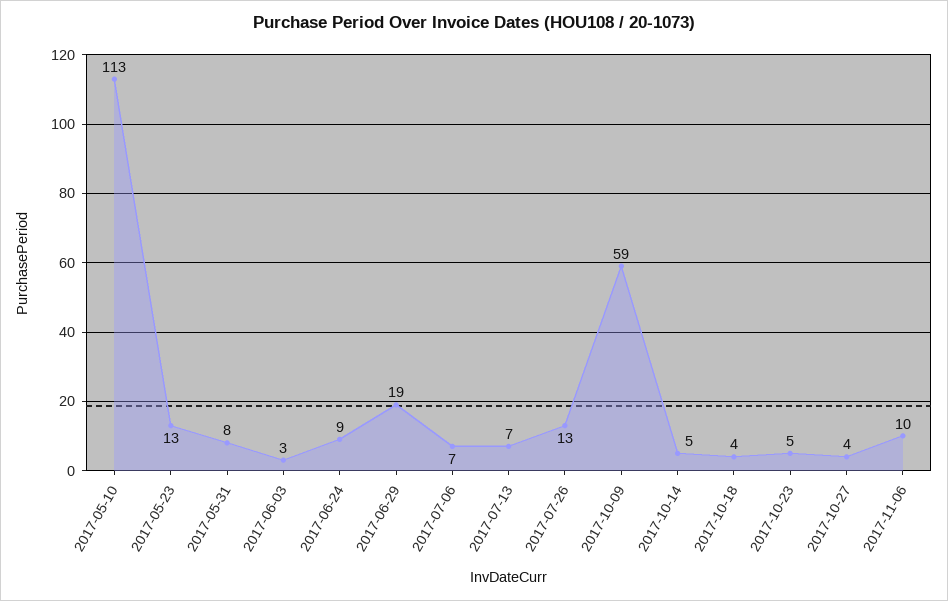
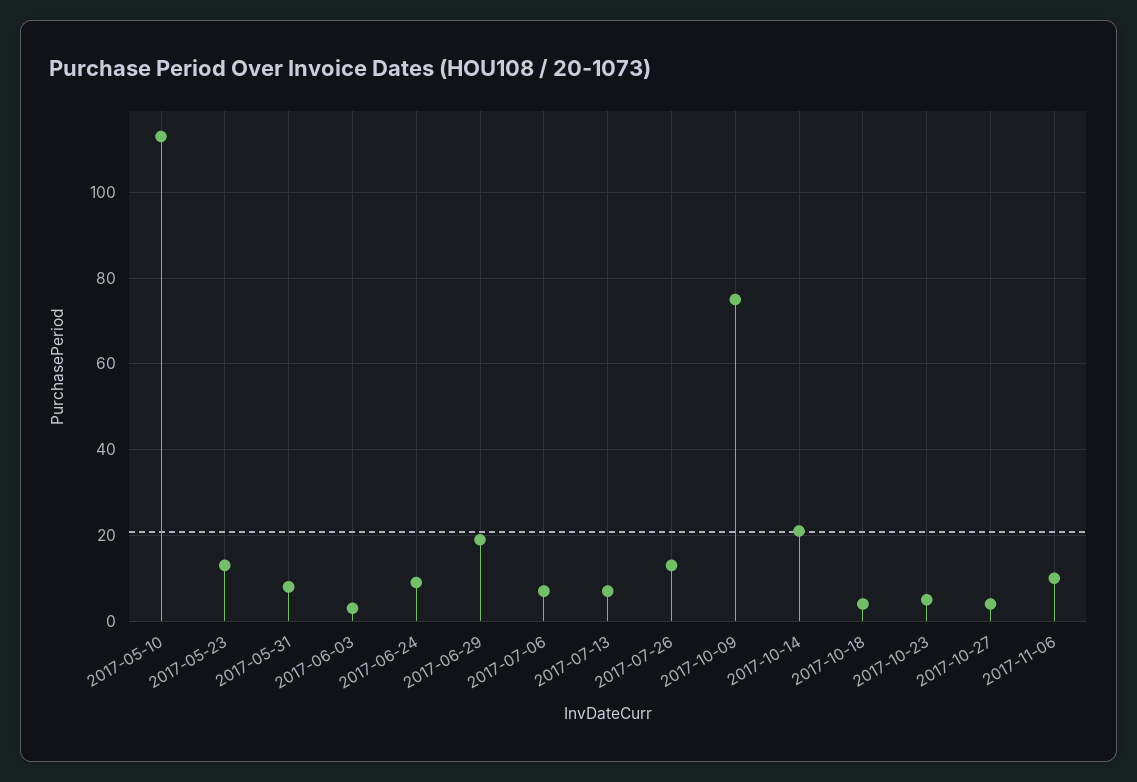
  {
    "2017-05-10": 113,
    "2017-05-23": 13,
    "2017-05-31": 8,
    "2017-06-03": 3,
    "2017-06-24": 9,
    "2017-06-29": 19,
    "2017-07-06": 7,
    "2017-07-13": 7,
    "2017-07-26": 13,
-   "2017-10-09": 59,
+   "2017-10-09": 75,
-   "2017-10-14": 5,
+   "2017-10-14": 20,
    "2017-10-18": 4,
    "2017-10-23": 5,
    "2017-10-27": 4,
    "2017-11-06": 10
  }

